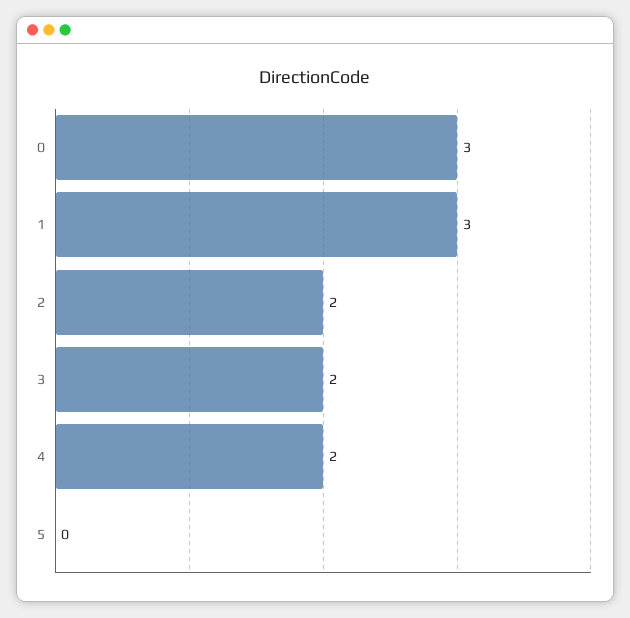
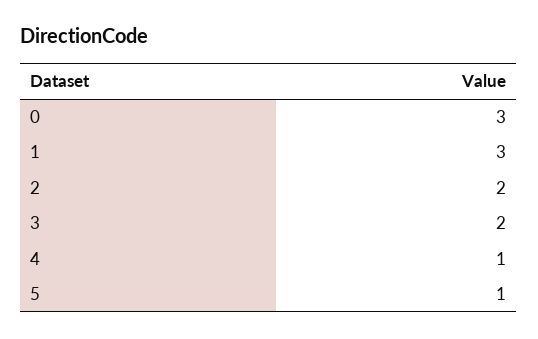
  {
    "0": 3,
    "1": 3,
    "2": 2,
    "3": 2,
-   "4": 2,
+   "4": 1,
-   "5": 0
+   "5": 1
  }

